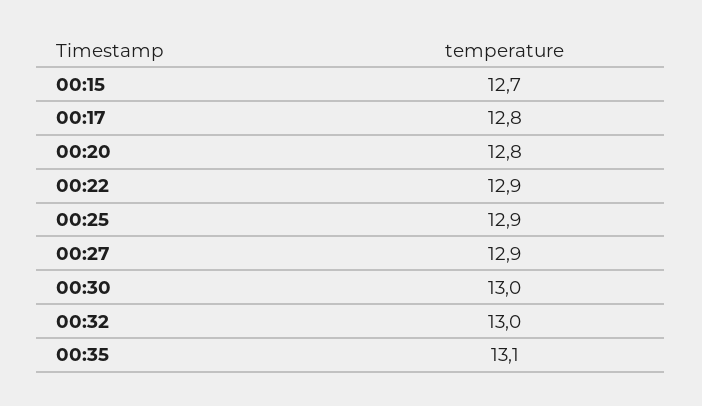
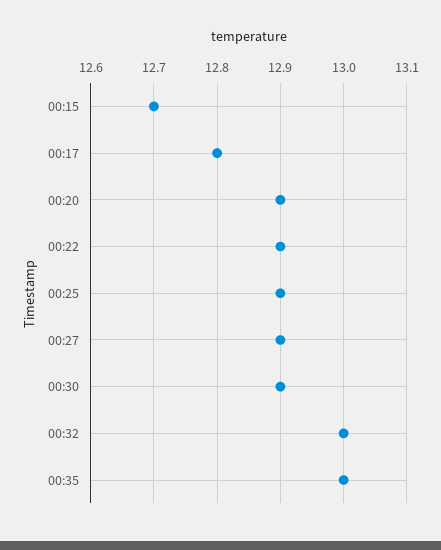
  {
    "00:15": 12.7,
    "00:17": 12.8,
-   "00:20": 12.8,
+   "00:20": 12.9,
    "00:22": 12.9,
    "00:25": 12.9,
    "00:27": 12.9,
-   "00:30": 13,
+   "00:30": 12.9,
    "00:32": 13,
-   "00:35": 13.1
+   "00:35": 13
  }

